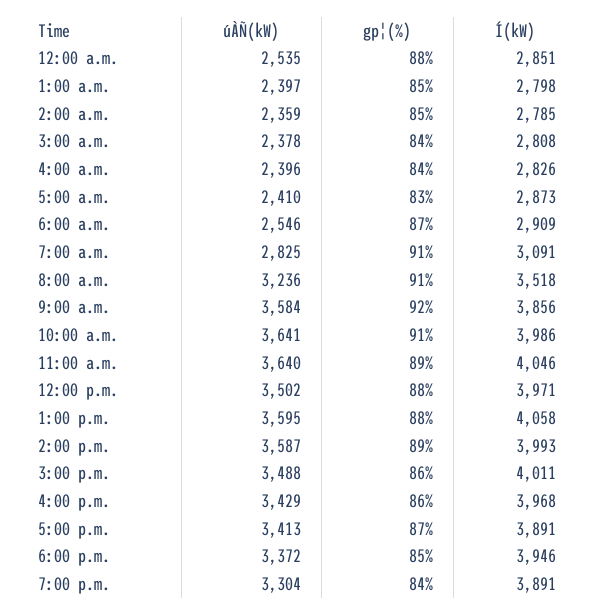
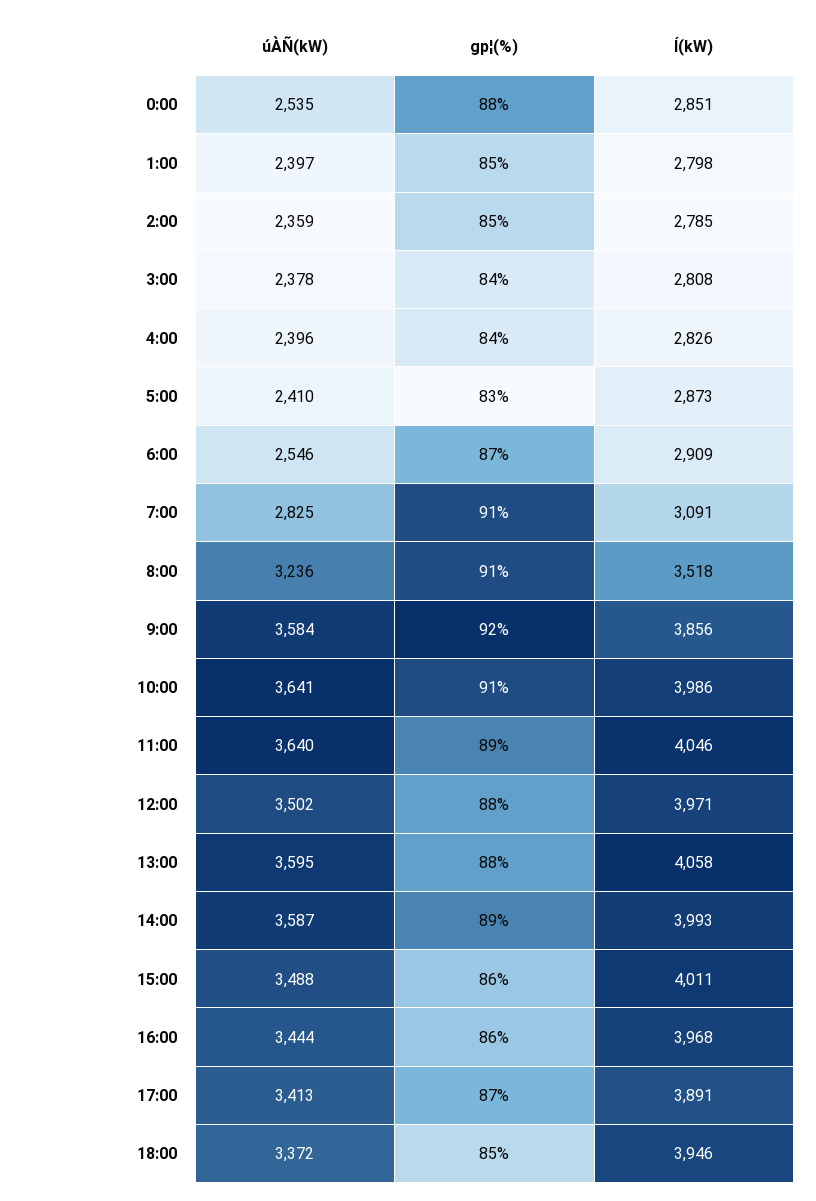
  {
    "úÀÑ(kW)": {
      "12:00 a.m.": 2535,
      "1:00 a.m.": 2397,
      "2:00 a.m.": 2359,
      "3:00 a.m.": 2378,
      "4:00 a.m.": 2396,
      "5:00 a.m.": 2410,
      "6:00 a.m.": 2546,
      "7:00 a.m.": 2825,
      "8:00 a.m.": 3236,
      "9:00 a.m.": 3584,
      "10:00 a.m.": 3641,
      "11:00 a.m.": 3640,
      "12:00 p.m.": 3502,
      "1:00 p.m.": 3595,
      "2:00 p.m.": 3587,
      "3:00 p.m.": 3488,
-     "4:00 p.m.": 3429,
+     "4:00 p.m.": 3444,
      "5:00 p.m.": 3413,
-     "6:00 p.m.": 3372,
+     "6:00 p.m.": 3372
-     "7:00 p.m.": 3304
    },
    "gp¦(%)": {
      "12:00 a.m.": 88,
      "1:00 a.m.": 85,
      "2:00 a.m.": 85,
      "3:00 a.m.": 84,
      "4:00 a.m.": 84,
      "5:00 a.m.": 83,
      "6:00 a.m.": 87,
      "7:00 a.m.": 91,
      "8:00 a.m.": 91,
      "9:00 a.m.": 92,
      "10:00 a.m.": 91,
      "11:00 a.m.": 89,
      "12:00 p.m.": 88,
      "1:00 p.m.": 88,
      "2:00 p.m.": 89,
      "3:00 p.m.": 86,
      "4:00 p.m.": 86,
      "5:00 p.m.": 87,
-     "6:00 p.m.": 85,
+     "6:00 p.m.": 85
-     "7:00 p.m.": 84
    },
    "Í(kW)": {
      "12:00 a.m.": 2851,
      "1:00 a.m.": 2798,
      "2:00 a.m.": 2785,
      "3:00 a.m.": 2808,
      "4:00 a.m.": 2826,
      "5:00 a.m.": 2873,
      "6:00 a.m.": 2909,
      "7:00 a.m.": 3091,
      "8:00 a.m.": 3518,
      "9:00 a.m.": 3856,
      "10:00 a.m.": 3986,
      "11:00 a.m.": 4046,
      "12:00 p.m.": 3971,
      "1:00 p.m.": 4058,
      "2:00 p.m.": 3993,
      "3:00 p.m.": 4011,
      "4:00 p.m.": 3968,
      "5:00 p.m.": 3891,
-     "6:00 p.m.": 3946,
+     "6:00 p.m.": 3946
-     "7:00 p.m.": 3891
    }
  }

